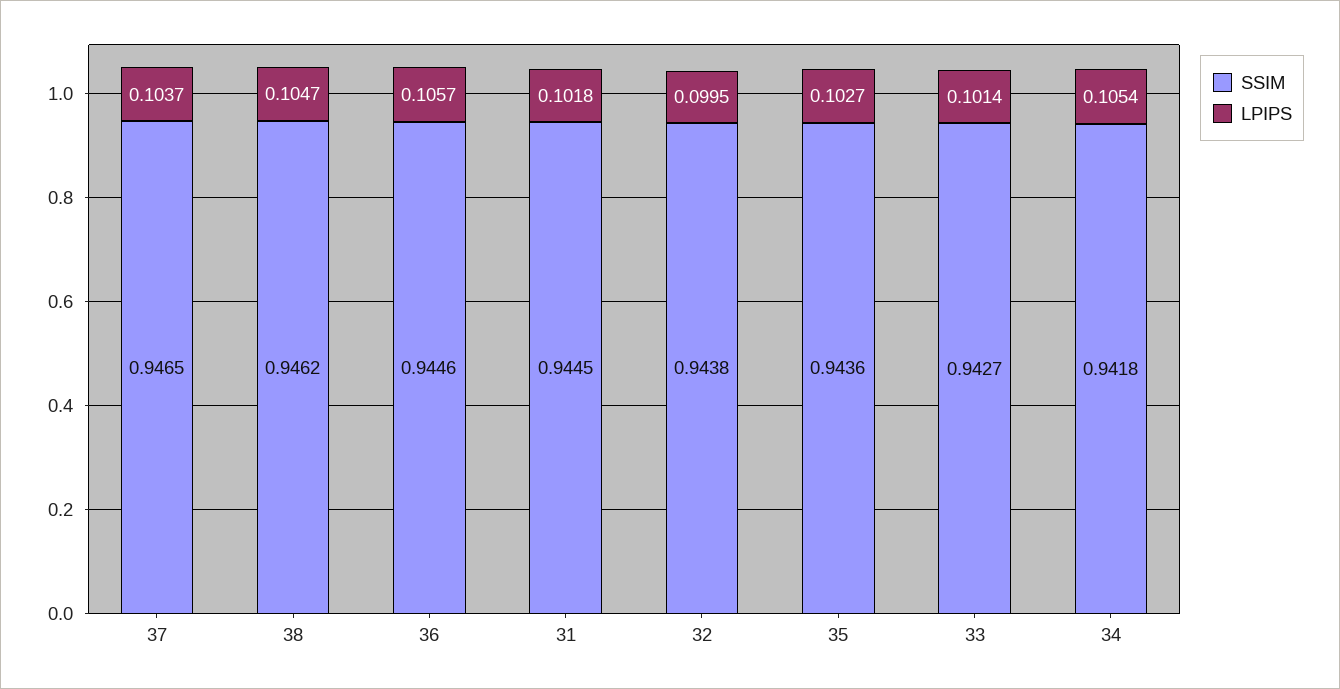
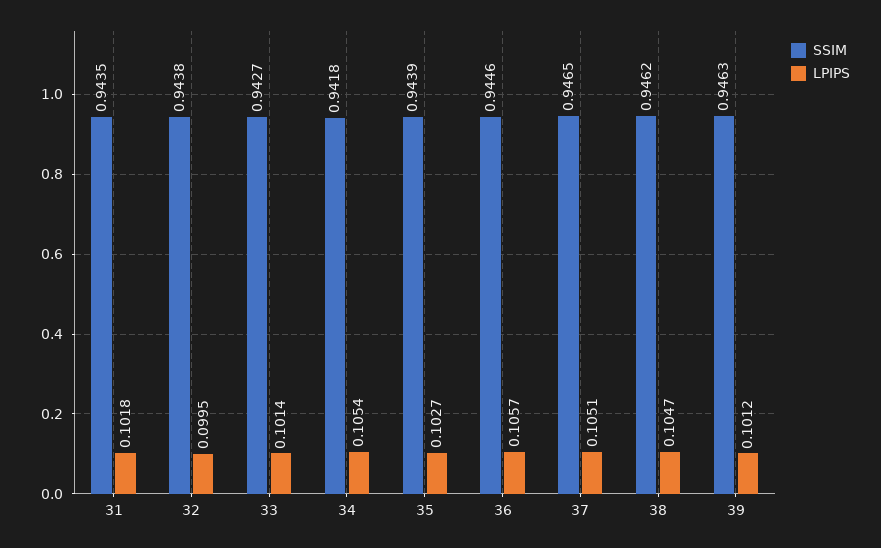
  {
    "SSIM": {
      "37": 0.9465,
      "38": 0.9462,
      "36": 0.9446,
-     "31": 0.9445,
+     "31": 0.9435,
      "32": 0.9438,
-     "35": 0.9436,
+     "35": 0.9439,
      "33": 0.9427,
-     "34": 0.9418
+     "34": 0.9418,
+     "39": 0.9463
    },
    "LPIPS": {
-     "37": 0.1037,
+     "37": 0.1051,
      "38": 0.1047,
      "36": 0.1057,
      "31": 0.1018,
      "32": 0.0995,
      "35": 0.1027,
      "33": 0.1014,
-     "34": 0.1054
+     "34": 0.1054,
+     "39": 0.1012
    }
  }

